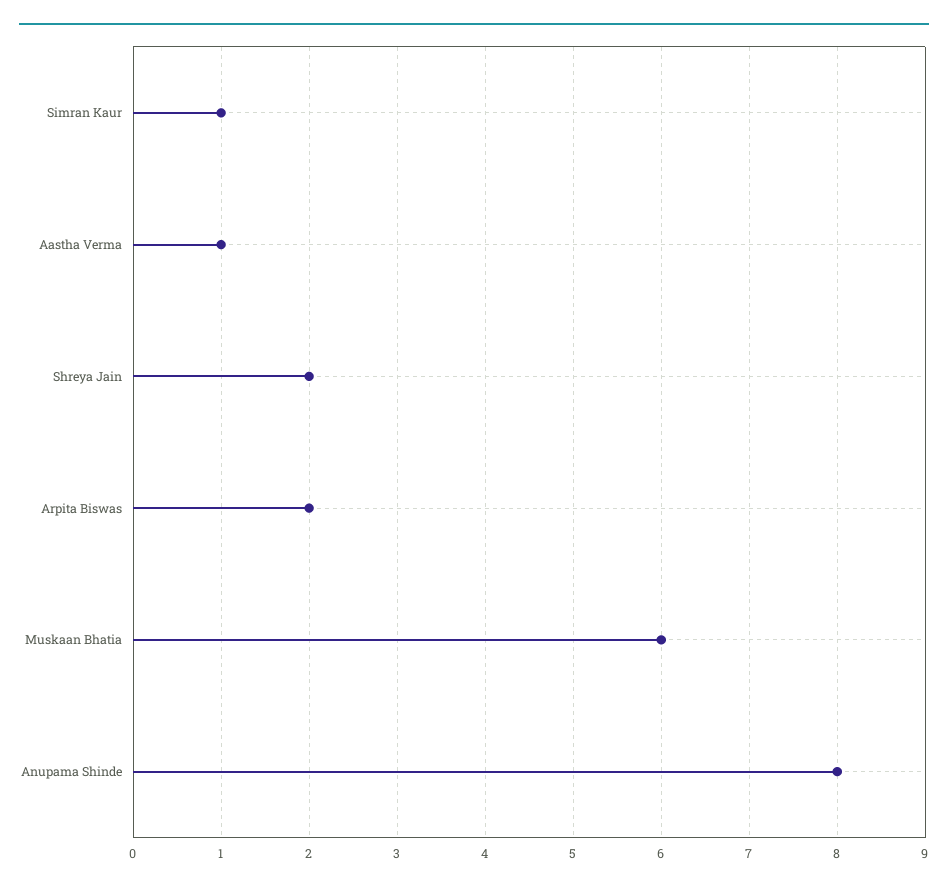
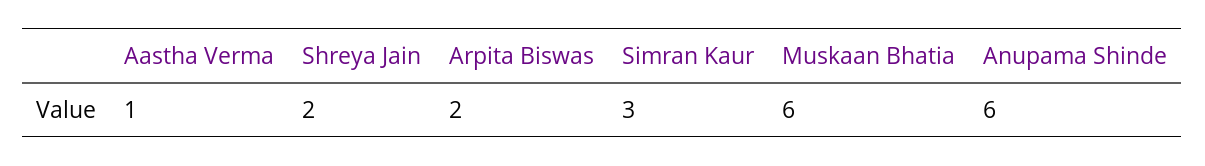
  {
-   "Simran Kaur": 1,
+   "Simran Kaur": 3,
    "Aastha Verma": 1,
    "Shreya Jain": 2,
    "Arpita Biswas": 2,
    "Muskaan Bhatia": 6,
-   "Anupama Shinde": 8
+   "Anupama Shinde": 6
  }

